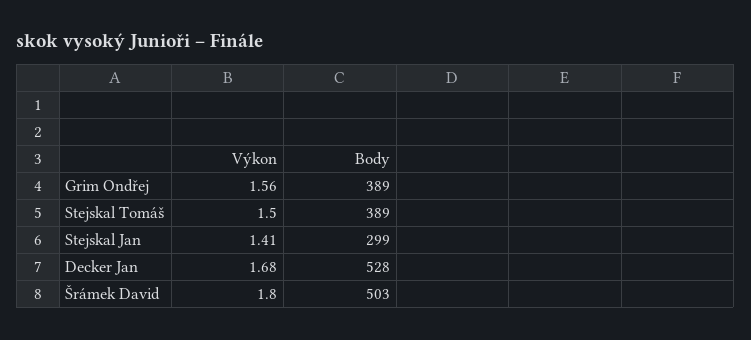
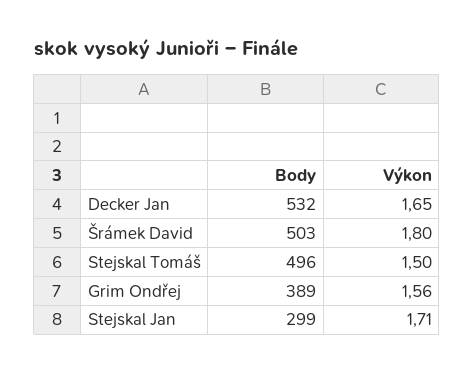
  {
    "Výkon": {
      "Grim Ondřej": 1.56,
      "Stejskal Tomáš": 1.5,
-     "Stejskal Jan": 1.41,
+     "Stejskal Jan": 1.71,
-     "Decker Jan": 1.68,
+     "Decker Jan": 1.65,
      "Šrámek David": 1.8
    },
    "Body": {
      "Grim Ondřej": 389,
-     "Stejskal Tomáš": 389,
+     "Stejskal Tomáš": 496,
      "Stejskal Jan": 299,
-     "Decker Jan": 528,
+     "Decker Jan": 532,
      "Šrámek David": 503
    }
  }

